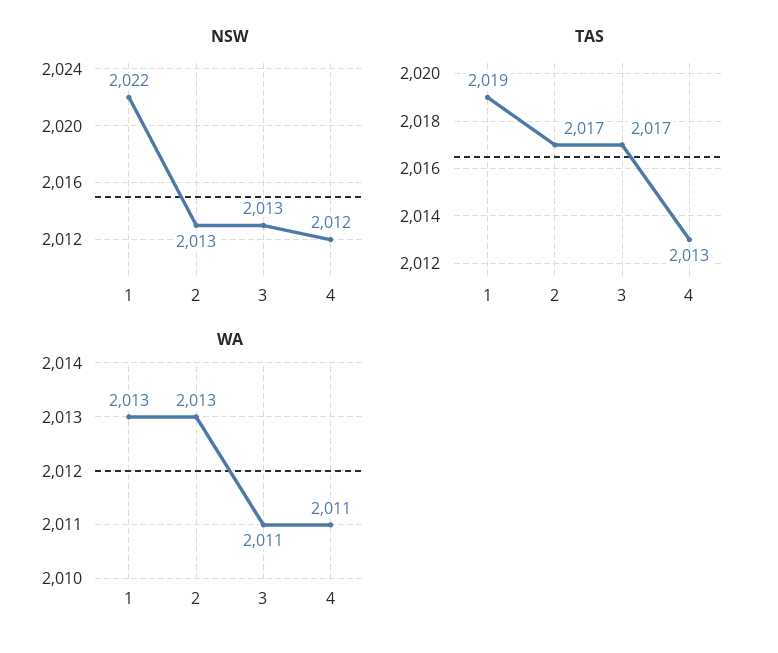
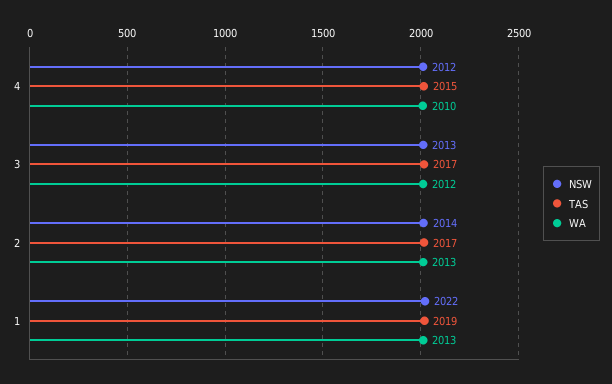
  {
    "NSW": {
      "1": 2022,
-     "2": 2013,
+     "2": 2014,
      "3": 2013,
      "4": 2012
    },
    "TAS": {
      "1": 2019,
      "2": 2017,
      "3": 2017,
-     "4": 2013
+     "4": 2015
    },
    "WA": {
      "1": 2013,
      "2": 2013,
-     "3": 2011,
+     "3": 2012,
-     "4": 2011
+     "4": 2010
    }
  }

